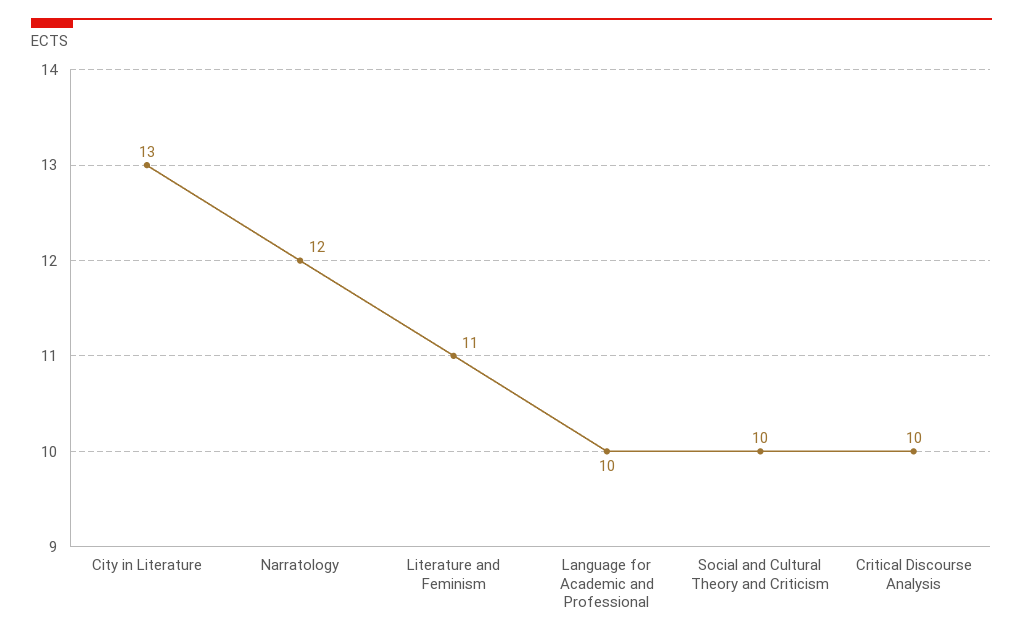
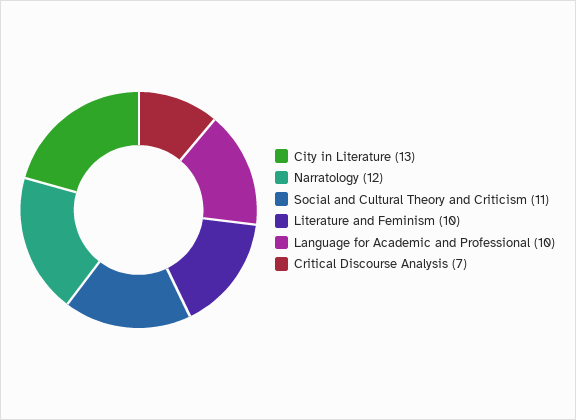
  {
    "City in Literature": 13,
    "Narratology": 12,
-   "Literature and Feminism": 11,
+   "Literature and Feminism": 10,
    "Language for Academic and Professional": 10,
-   "Social and Cultural Theory and Criticism": 10,
+   "Social and Cultural Theory and Criticism": 11,
-   "Critical Discourse Analysis": 10
+   "Critical Discourse Analysis": 7
  }

